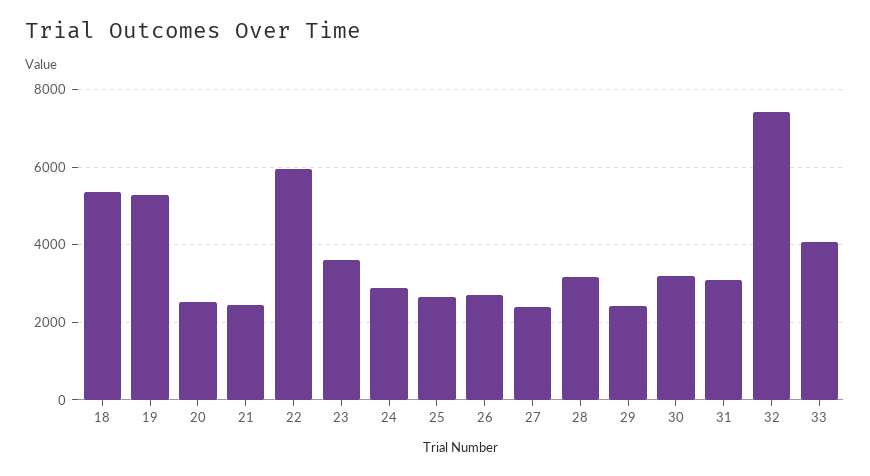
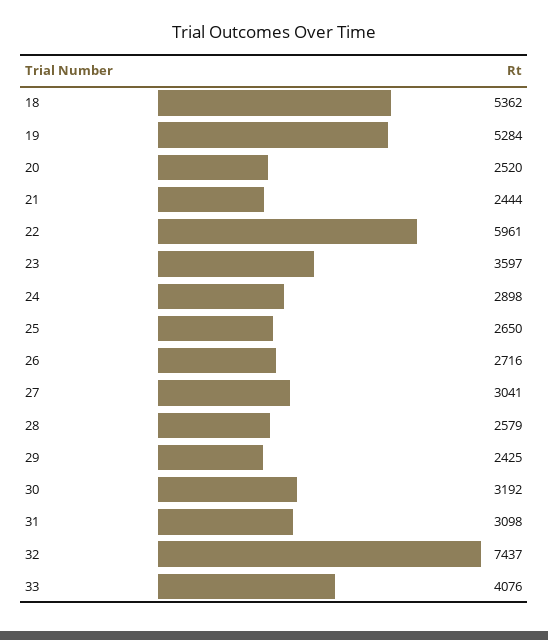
  {
    "18": 5362,
    "19": 5284,
    "20": 2520,
    "21": 2444,
    "22": 5961,
    "23": 3597,
    "24": 2898,
    "25": 2650,
    "26": 2716,
-   "27": 2400,
+   "27": 3041,
-   "28": 3200,
+   "28": 2579,
    "29": 2425,
    "30": 3192,
    "31": 3098,
    "32": 7437,
    "33": 4076
  }

